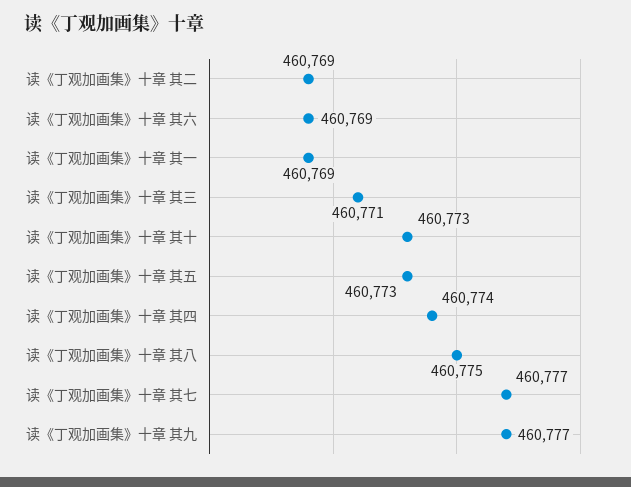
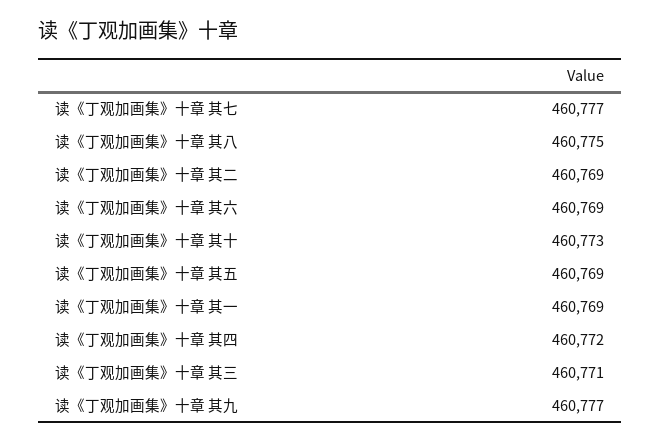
  {
    "读《丁观加画集》十章 其二": 460769,
    "读《丁观加画集》十章 其六": 460769,
    "读《丁观加画集》十章 其一": 460769,
    "读《丁观加画集》十章 其三": 460771,
    "读《丁观加画集》十章 其十": 460773,
-   "读《丁观加画集》十章 其五": 460773,
+   "读《丁观加画集》十章 其五": 460769,
-   "读《丁观加画集》十章 其四": 460774,
+   "读《丁观加画集》十章 其四": 460772,
    "读《丁观加画集》十章 其八": 460775,
    "读《丁观加画集》十章 其七": 460777,
    "读《丁观加画集》十章 其九": 460777
  }

